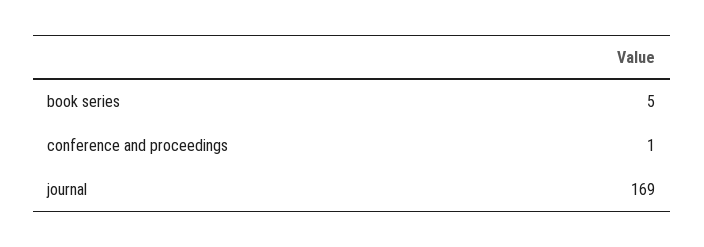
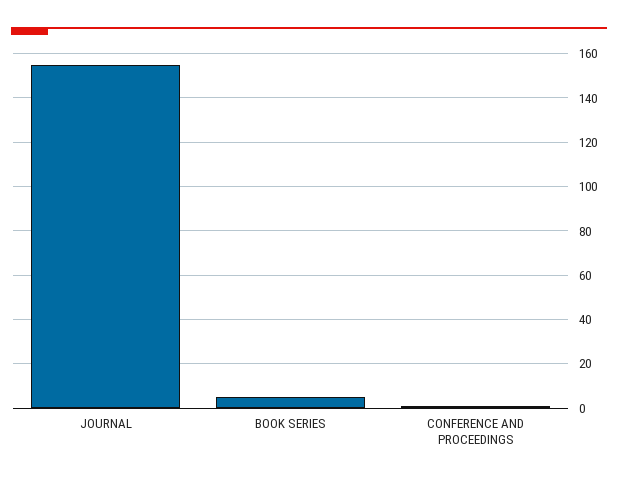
  {
    "book series": 5,
    "conference and proceedings": 1,
-   "journal": 169
+   "journal": 155
  }

